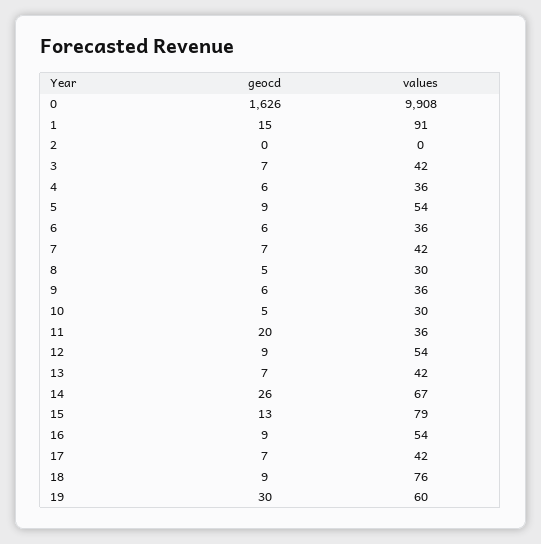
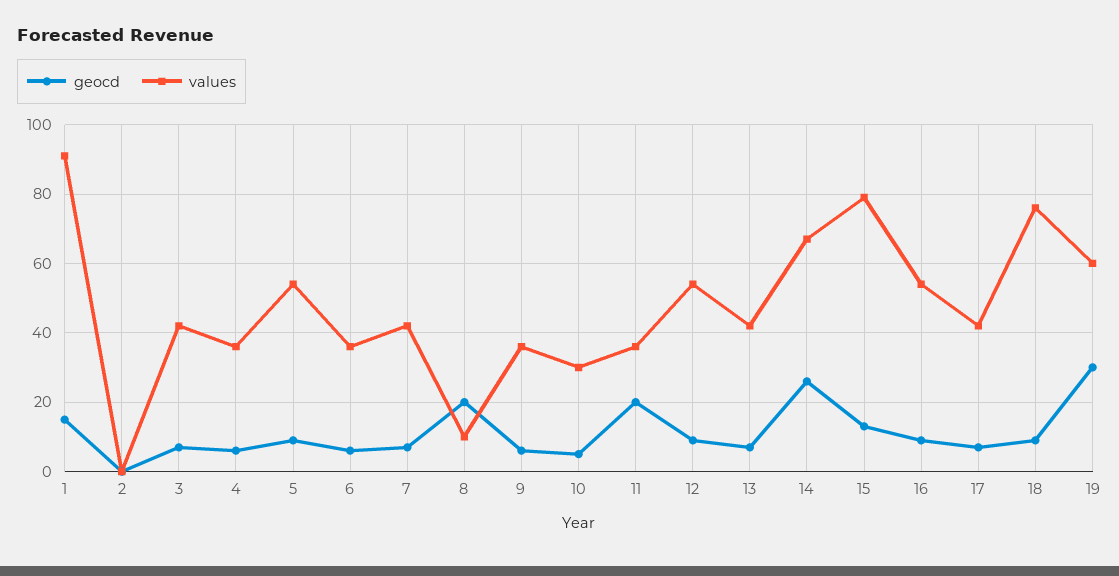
  {
    "geocd": {
-     "0": 1626,
      "1": 15,
      "2": 0,
      "3": 7,
      "4": 6,
      "5": 9,
      "6": 6,
      "7": 7,
-     "8": 5,
+     "8": 20,
      "9": 6,
      "10": 5,
      "11": 20,
      "12": 9,
      "13": 7,
      "14": 26,
      "15": 13,
      "16": 9,
      "17": 7,
      "18": 9,
      "19": 30
    },
    "values": {
-     "0": 9908,
      "1": 91,
      "2": 0,
      "3": 42,
      "4": 36,
      "5": 54,
      "6": 36,
      "7": 42,
-     "8": 30,
+     "8": 10,
      "9": 36,
      "10": 30,
      "11": 36,
      "12": 54,
      "13": 42,
      "14": 67,
      "15": 79,
      "16": 54,
      "17": 42,
      "18": 76,
      "19": 60
    }
  }

